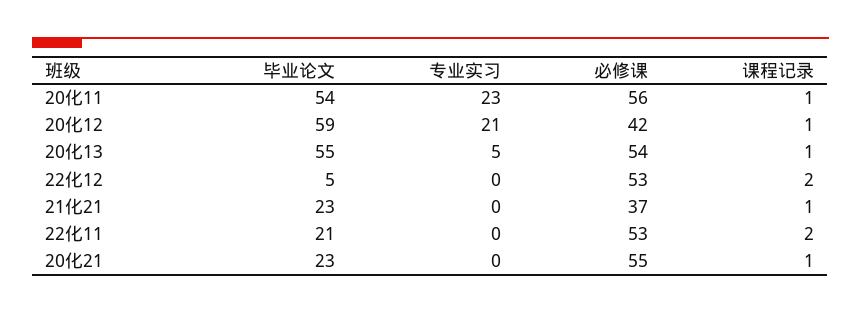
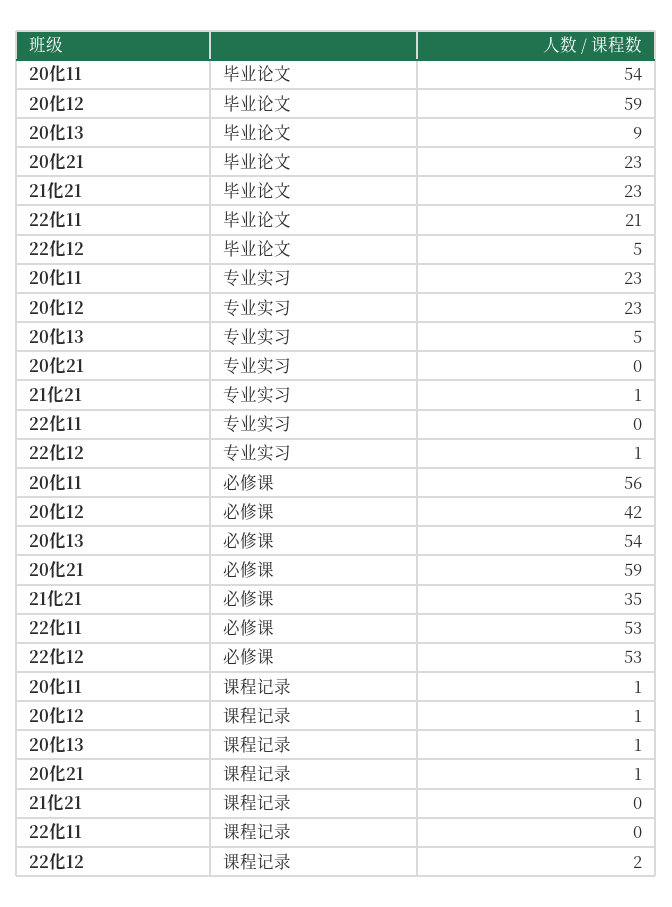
  {
    "毕业论文": {
      "20化11": 54,
      "20化12": 59,
-     "20化13": 55,
+     "20化13": 9,
      "22化12": 5,
      "21化21": 23,
      "22化11": 21,
      "20化21": 23
    },
    "专业实习": {
      "20化11": 23,
-     "20化12": 21,
+     "20化12": 23,
      "20化13": 5,
-     "22化12": 0,
+     "22化12": 1,
-     "21化21": 0,
+     "21化21": 1,
      "22化11": 0,
      "20化21": 0
    },
    "必修课": {
      "20化11": 56,
      "20化12": 42,
      "20化13": 54,
      "22化12": 53,
-     "21化21": 37,
+     "21化21": 35,
      "22化11": 53,
-     "20化21": 55
+     "20化21": 59
    },
    "课程记录": {
      "20化11": 1,
      "20化12": 1,
      "20化13": 1,
      "22化12": 2,
-     "21化21": 1,
+     "21化21": 0,
-     "22化11": 2,
+     "22化11": 0,
      "20化21": 1
    }
  }

